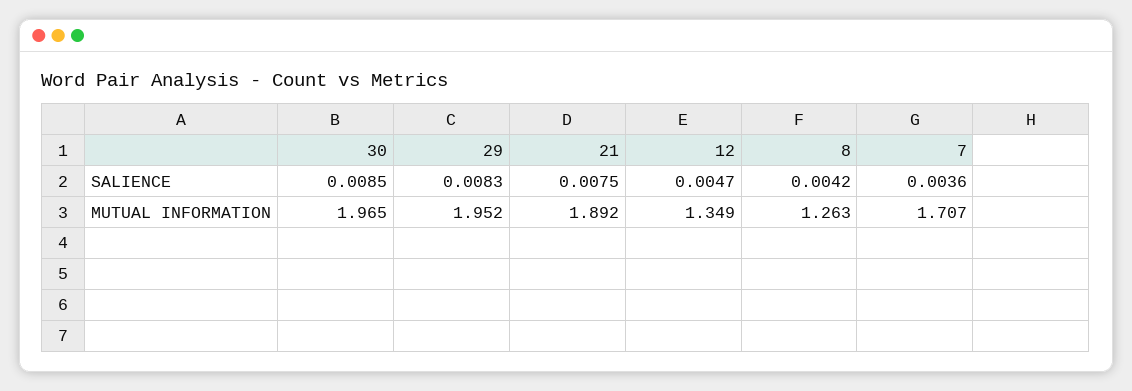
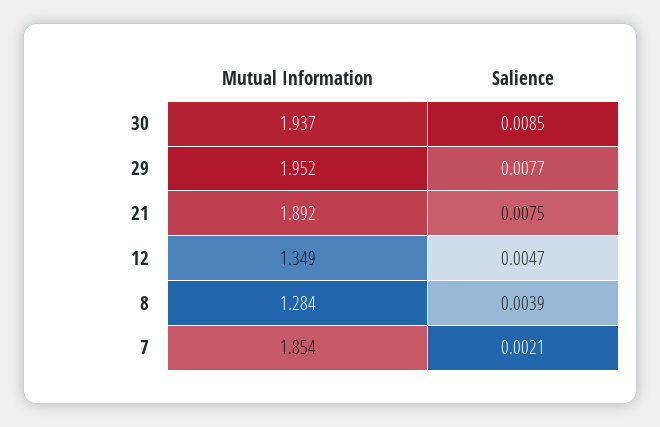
  {
    "30": {
      "SALIENCE": 0.0085,
-     "MUTUAL INFORMATION": 1.965
+     "MUTUAL INFORMATION": 1.937
    },
    "29": {
-     "SALIENCE": 0.0083,
+     "SALIENCE": 0.0077,
      "MUTUAL INFORMATION": 1.952
    },
    "21": {
      "SALIENCE": 0.0075,
      "MUTUAL INFORMATION": 1.892
    },
    "12": {
      "SALIENCE": 0.0047,
      "MUTUAL INFORMATION": 1.349
    },
    "8": {
-     "SALIENCE": 0.0042,
+     "SALIENCE": 0.0039,
-     "MUTUAL INFORMATION": 1.263
+     "MUTUAL INFORMATION": 1.284
    },
    "7": {
-     "SALIENCE": 0.0036,
+     "SALIENCE": 0.0021,
-     "MUTUAL INFORMATION": 1.707
+     "MUTUAL INFORMATION": 1.854
    }
  }

